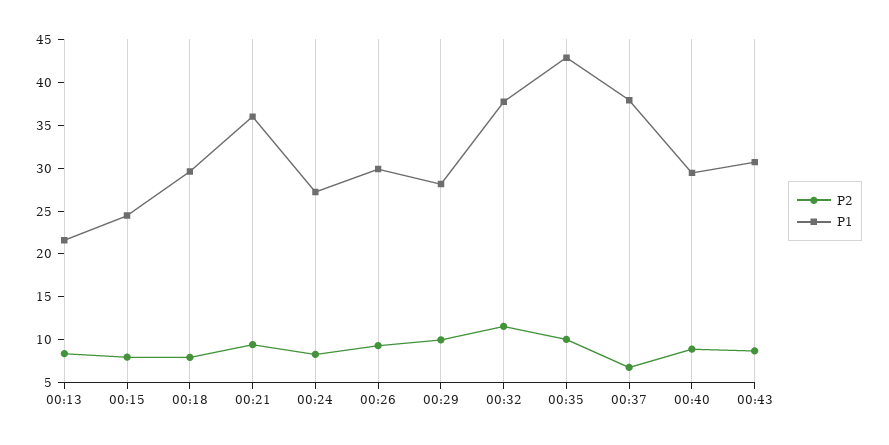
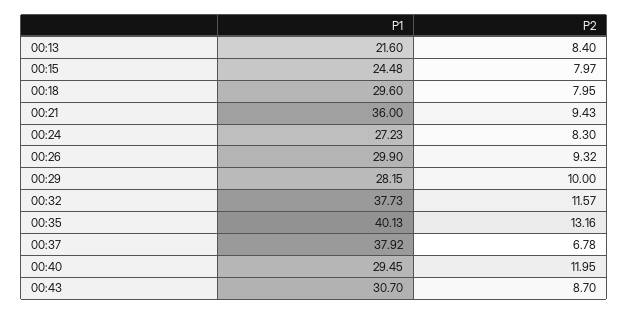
  {
    "P2": {
      "00:13": 8.4,
      "00:15": 7.97,
      "00:18": 7.95,
      "00:21": 9.43,
      "00:24": 8.3,
      "00:26": 9.32,
      "00:29": 10,
      "00:32": 11.57,
-     "00:35": 10,
+     "00:35": 13.16,
      "00:37": 6.78,
-     "00:40": 9,
+     "00:40": 11.95,
      "00:43": 8.7
    },
    "P1": {
      "00:13": 21.6,
      "00:15": 24.48,
      "00:18": 29.6,
      "00:21": 36,
      "00:24": 27.23,
      "00:26": 29.9,
      "00:29": 28.15,
      "00:32": 37.73,
-     "00:35": 43,
+     "00:35": 40.13,
      "00:37": 37.92,
      "00:40": 29.45,
      "00:43": 30.7
    }
  }

